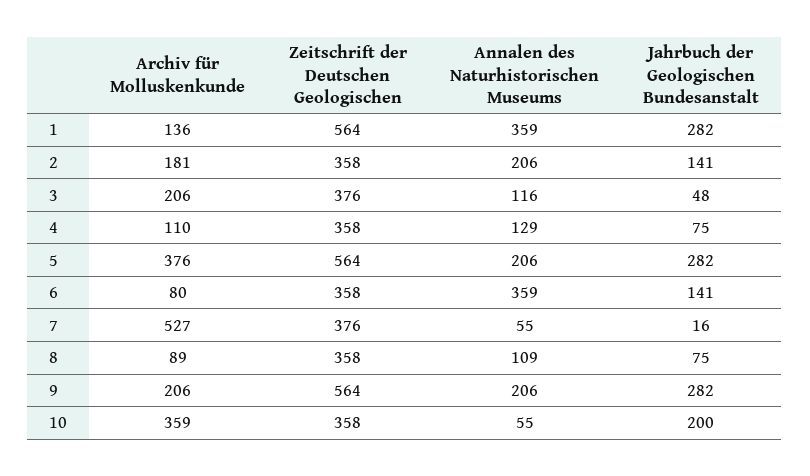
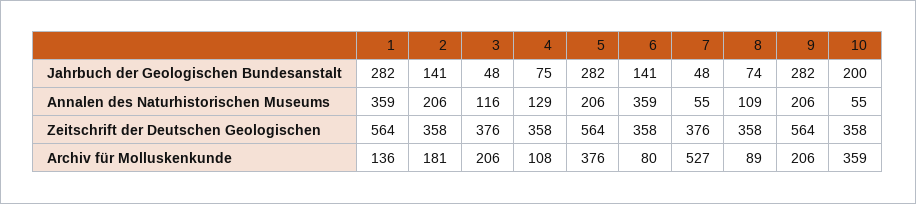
  {
    "Archiv für Molluskenkunde": {
      "1": 136,
      "2": 181,
      "3": 206,
-     "4": 110,
+     "4": 108,
      "5": 376,
      "6": 80,
      "7": 527,
      "8": 89,
      "9": 206,
      "10": 359
    },
    "Zeitschrift der Deutschen Geologischen": {
      "1": 564,
      "2": 358,
      "3": 376,
      "4": 358,
      "5": 564,
      "6": 358,
      "7": 376,
      "8": 358,
      "9": 564,
      "10": 358
    },
    "Annalen des Naturhistorischen Museums": {
      "1": 359,
      "2": 206,
      "3": 116,
      "4": 129,
      "5": 206,
      "6": 359,
      "7": 55,
      "8": 109,
      "9": 206,
      "10": 55
    },
    "Jahrbuch der Geologischen Bundesanstalt": {
      "1": 282,
      "2": 141,
      "3": 48,
      "4": 75,
      "5": 282,
      "6": 141,
-     "7": 16,
+     "7": 48,
-     "8": 75,
+     "8": 74,
      "9": 282,
      "10": 200
    }
  }

